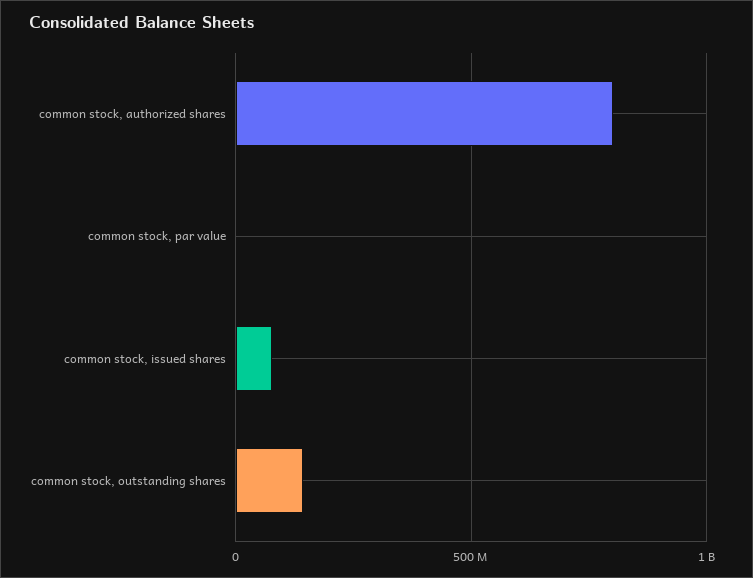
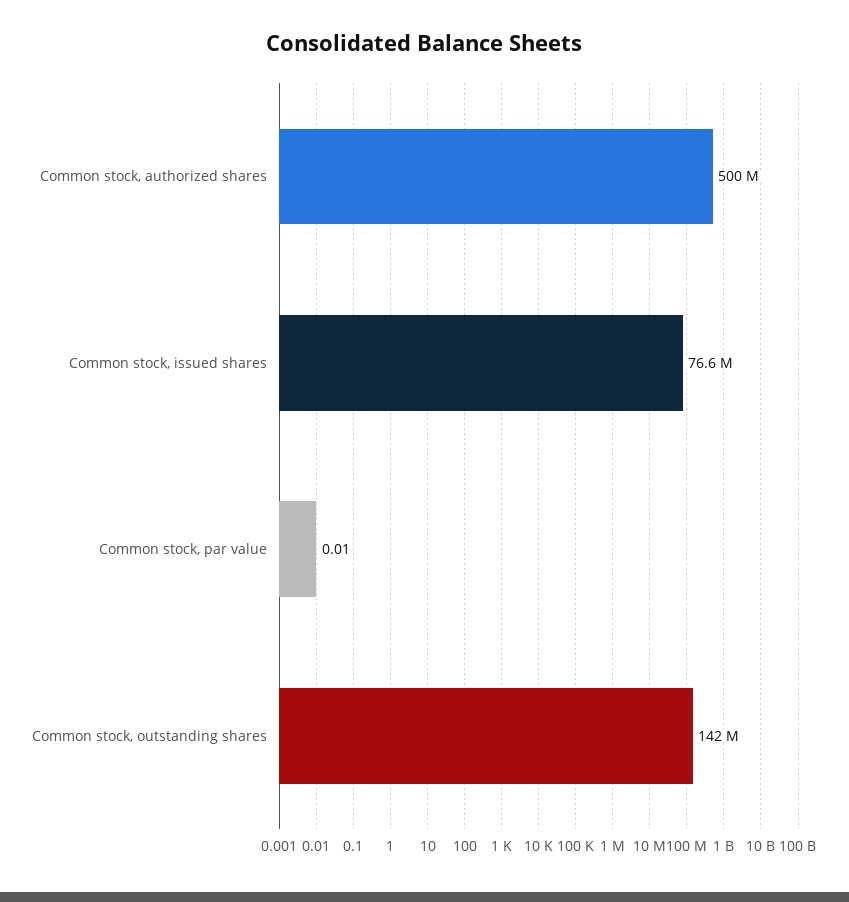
  {
-   "common stock, authorized shares": 800000000,
+   "common stock, authorized shares": 500000000,
    "common stock, par value": 0.01,
    "common stock, issued shares": 76600000,
    "common stock, outstanding shares": 142000000
  }

